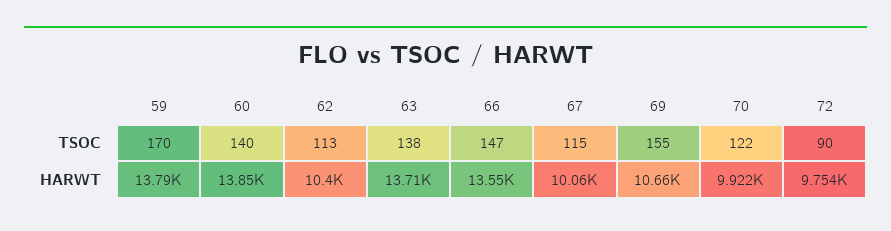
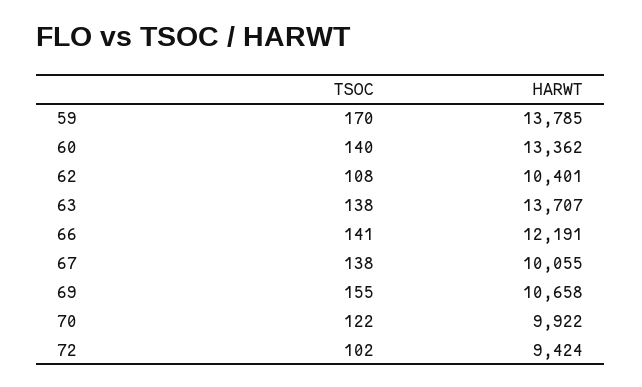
  {
    "59": {
      "TSOC": 170,
      "HARWT": 13785
    },
    "60": {
      "TSOC": 140,
-     "HARWT": 13850
+     "HARWT": 13362
    },
    "62": {
-     "TSOC": 113,
+     "TSOC": 108,
      "HARWT": 10401
    },
    "63": {
      "TSOC": 138,
      "HARWT": 13707
    },
    "66": {
-     "TSOC": 147,
+     "TSOC": 141,
-     "HARWT": 13550
+     "HARWT": 12191
    },
    "67": {
-     "TSOC": 115,
+     "TSOC": 138,
      "HARWT": 10055
    },
    "69": {
      "TSOC": 155,
      "HARWT": 10658
    },
    "70": {
      "TSOC": 122,
      "HARWT": 9922
    },
    "72": {
-     "TSOC": 90,
+     "TSOC": 102,
-     "HARWT": 9754
+     "HARWT": 9424
    }
  }

